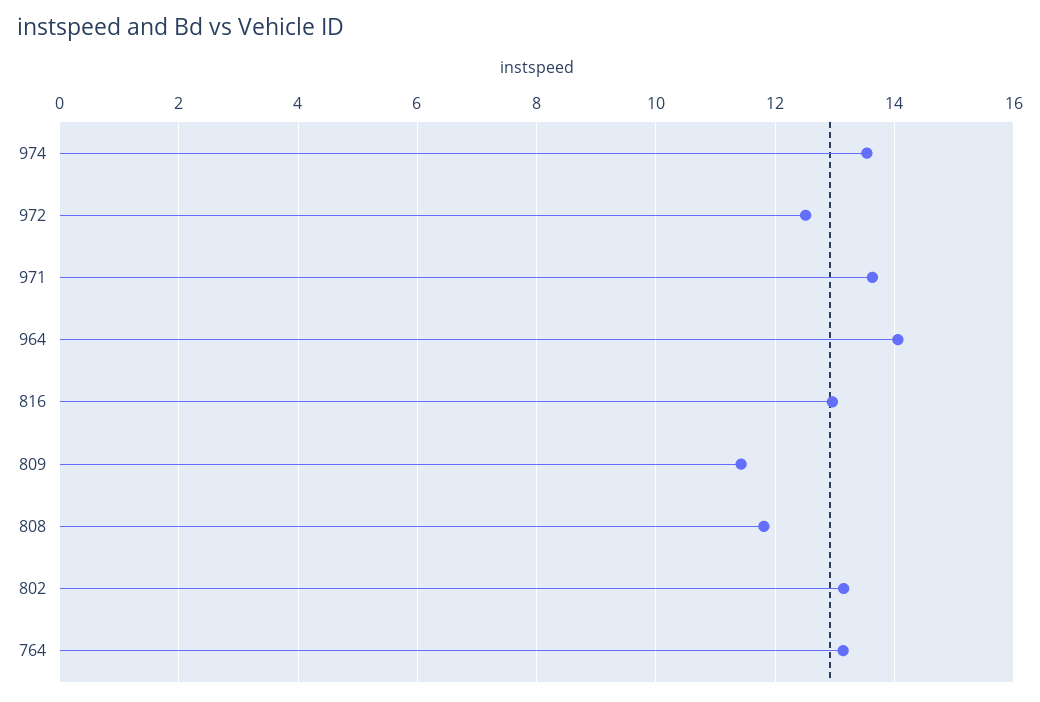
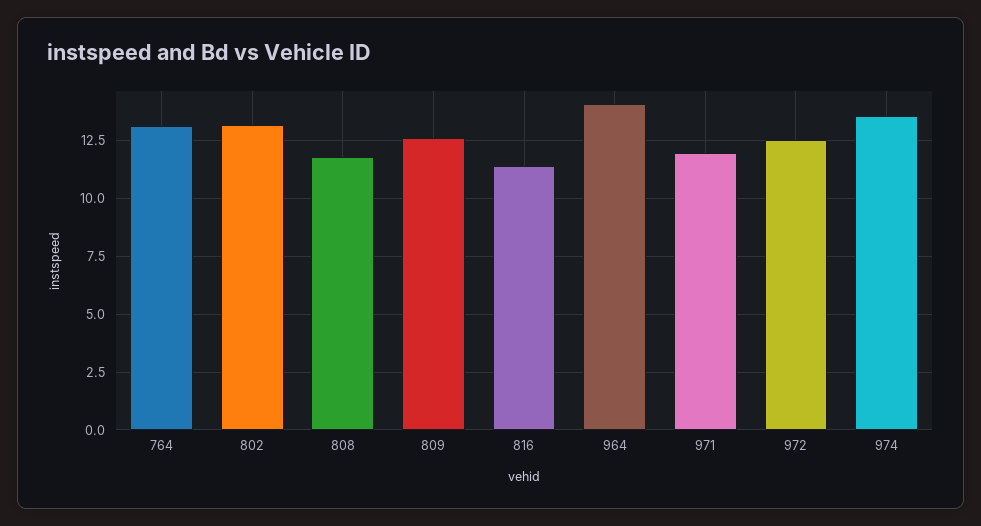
  {
    "974": 13.6,
    "972": 12.6,
-   "971": 13.6,
+   "971": 12,
    "964": 14,
-   "816": 13,
+   "816": 11.5,
-   "809": 11.4,
+   "809": 12.5,
    "808": 11.8,
    "802": 13.2,
    "764": 13.2
  }

